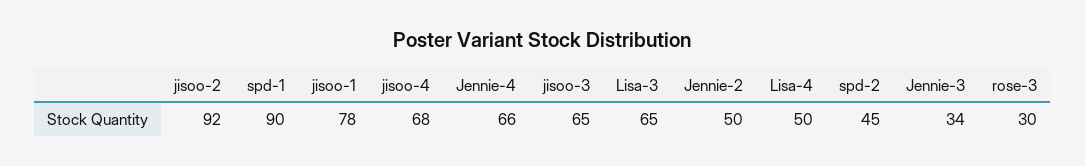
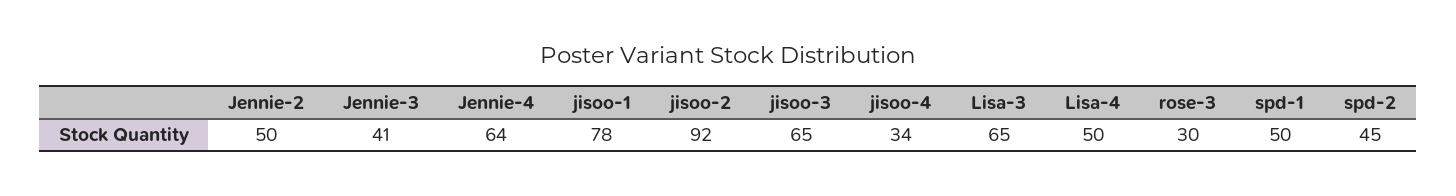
  {
    "jisoo-2": 92,
-   "spd-1": 90,
+   "spd-1": 50,
    "jisoo-1": 78,
-   "jisoo-4": 68,
+   "jisoo-4": 34,
-   "Jennie-4": 66,
+   "Jennie-4": 64,
    "jisoo-3": 65,
    "Lisa-3": 65,
    "Jennie-2": 50,
    "Lisa-4": 50,
    "spd-2": 45,
-   "Jennie-3": 34,
+   "Jennie-3": 41,
    "rose-3": 30
  }

